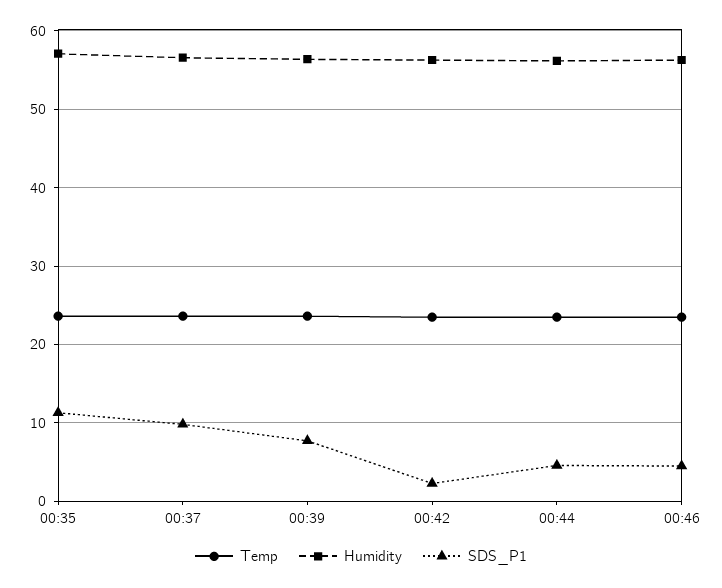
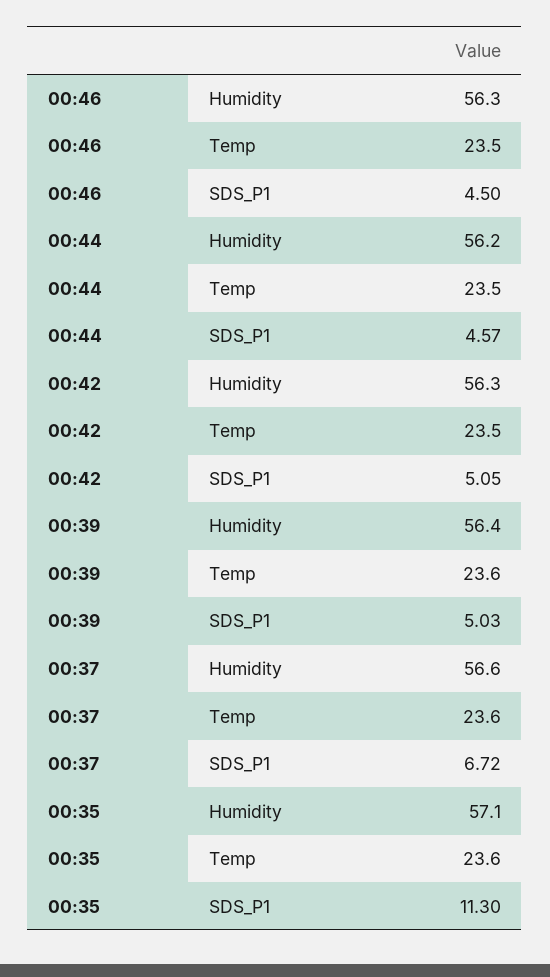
  {
    "Temp": {
      "00:35": 23.6,
      "00:37": 23.6,
      "00:39": 23.6,
      "00:42": 23.5,
      "00:44": 23.5,
      "00:46": 23.5
    },
    "Humidity": {
      "00:35": 57.1,
      "00:37": 56.6,
      "00:39": 56.4,
      "00:42": 56.3,
      "00:44": 56.2,
      "00:46": 56.3
    },
    "SDS_P1": {
      "00:35": 11.3,
-     "00:37": 10,
+     "00:37": 6.72,
-     "00:39": 8,
+     "00:39": 5.03,
-     "00:42": 2,
+     "00:42": 5.05,
      "00:44": 4.57,
      "00:46": 4.5
    }
  }

